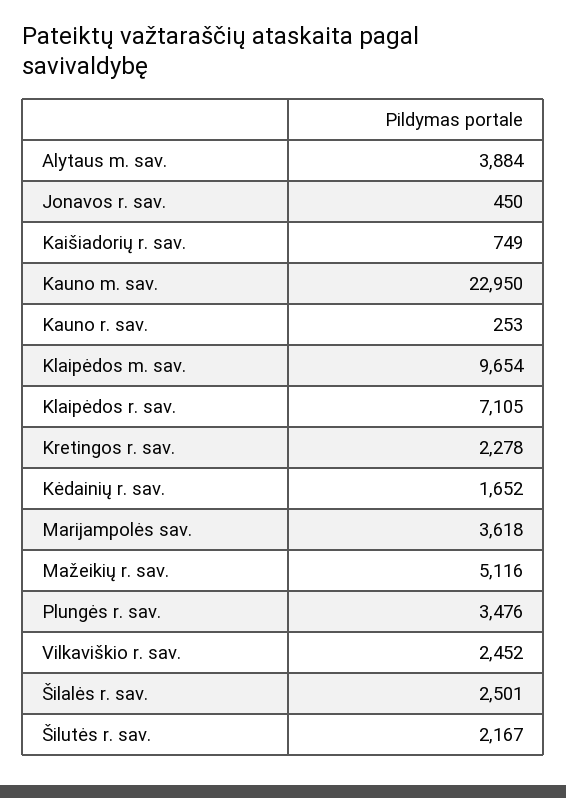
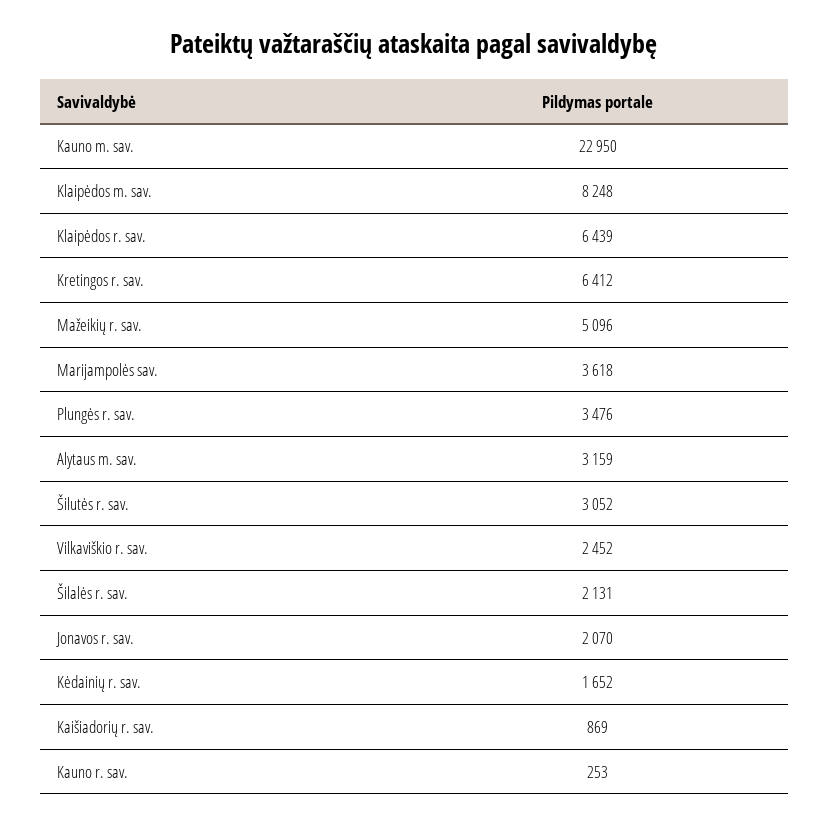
  {
-   "Alytaus m. sav.": 3884,
+   "Alytaus m. sav.": 3159,
-   "Jonavos r. sav.": 450,
+   "Jonavos r. sav.": 2070,
-   "Kaišiadorių r. sav.": 749,
+   "Kaišiadorių r. sav.": 869,
    "Kauno m. sav.": 22950,
    "Kauno r. sav.": 253,
-   "Klaipėdos m. sav.": 9654,
+   "Klaipėdos m. sav.": 8248,
-   "Klaipėdos r. sav.": 7105,
+   "Klaipėdos r. sav.": 6439,
-   "Kretingos r. sav.": 2278,
+   "Kretingos r. sav.": 6412,
    "Kėdainių r. sav.": 1652,
    "Marijampolės sav.": 3618,
-   "Mažeikių r. sav.": 5116,
+   "Mažeikių r. sav.": 5096,
    "Plungės r. sav.": 3476,
    "Vilkaviškio r. sav.": 2452,
-   "Šilalės r. sav.": 2501,
+   "Šilalės r. sav.": 2131,
-   "Šilutės r. sav.": 2167
+   "Šilutės r. sav.": 3052
  }

